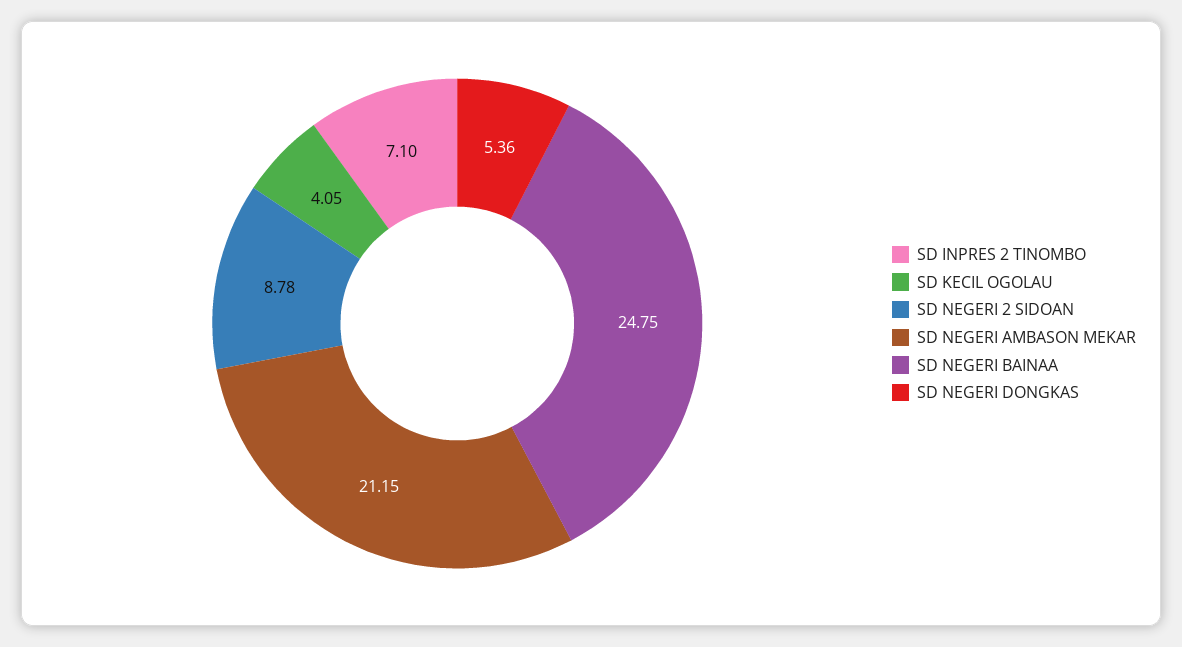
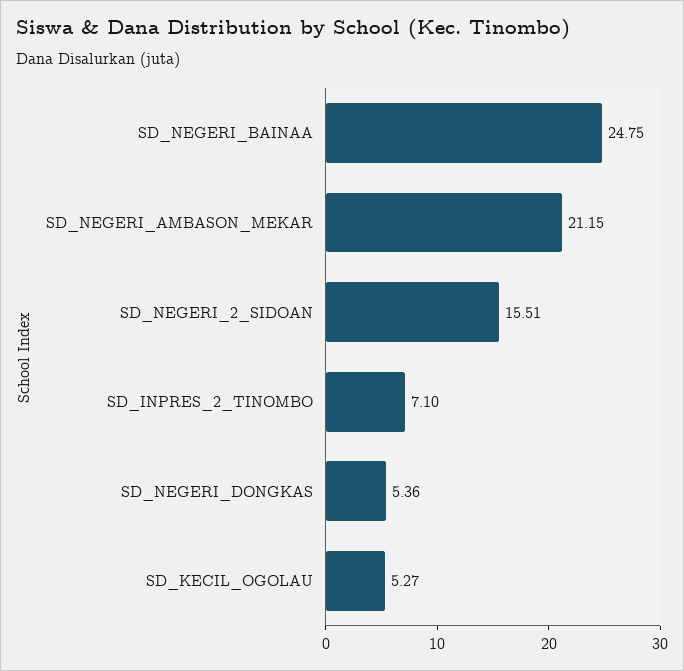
  {
    "SD INPRES 2 TINOMBO": 7.1,
-   "SD KECIL OGOLAU": 4.05,
+   "SD KECIL OGOLAU": 5.27,
-   "SD NEGERI 2 SIDOAN": 8.78,
+   "SD NEGERI 2 SIDOAN": 15.51,
    "SD NEGERI AMBASON MEKAR": 21.15,
    "SD NEGERI BAINAA": 24.75,
    "SD NEGERI DONGKAS": 5.36
  }

